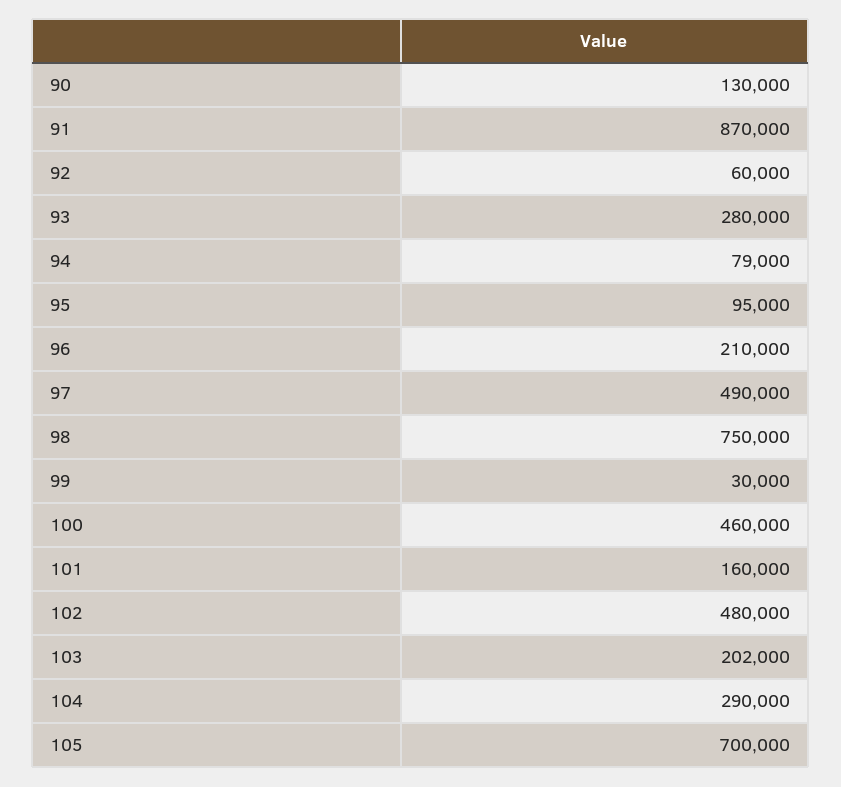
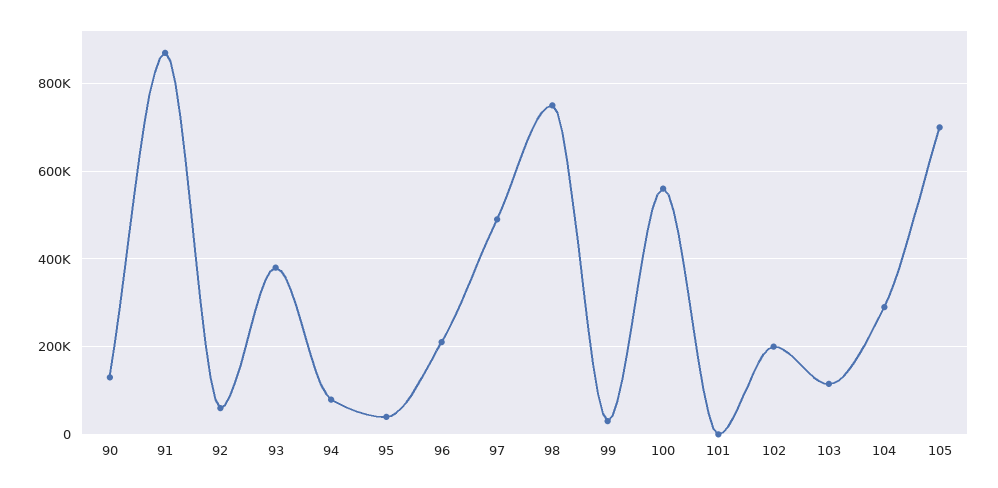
  {
    "90": 130000,
    "91": 870000,
    "92": 60000,
-   "93": 280000,
+   "93": 380000,
    "94": 79000,
-   "95": 95000,
+   "95": 40000,
    "96": 210000,
    "97": 490000,
    "98": 750000,
    "99": 30000,
-   "100": 460000,
+   "100": 560000,
-   "101": 160000,
+   "101": 0,
-   "102": 480000,
+   "102": 200000,
-   "103": 202000,
+   "103": 120000,
    "104": 290000,
    "105": 700000
  }

